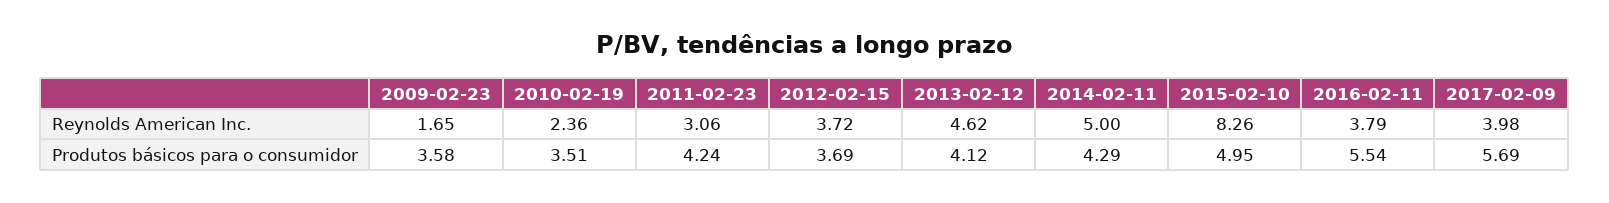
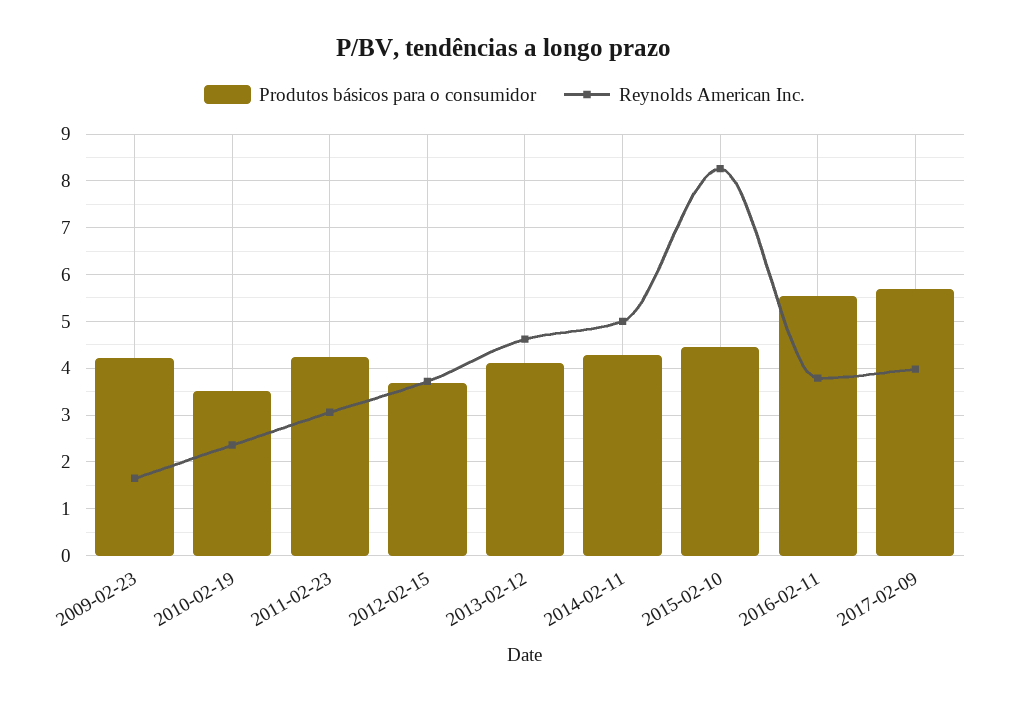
  {
    "Reynolds American Inc.": {
      "2009-02-23": 1.65,
      "2010-02-19": 2.36,
      "2011-02-23": 3.06,
      "2012-02-15": 3.72,
      "2013-02-12": 4.62,
      "2014-02-11": 5,
      "2015-02-10": 8.26,
      "2016-02-11": 3.79,
      "2017-02-09": 3.98
    },
    "Produtos básicos para o consumidor": {
-     "2009-02-23": 3.58,
+     "2009-02-23": 4.2,
      "2010-02-19": 3.51,
      "2011-02-23": 4.24,
      "2012-02-15": 3.69,
      "2013-02-12": 4.12,
      "2014-02-11": 4.29,
-     "2015-02-10": 4.95,
+     "2015-02-10": 4.4,
      "2016-02-11": 5.54,
      "2017-02-09": 5.69
    }
  }

